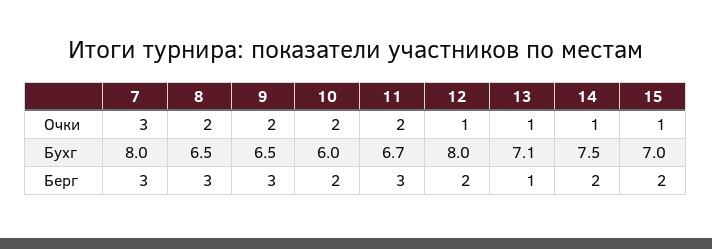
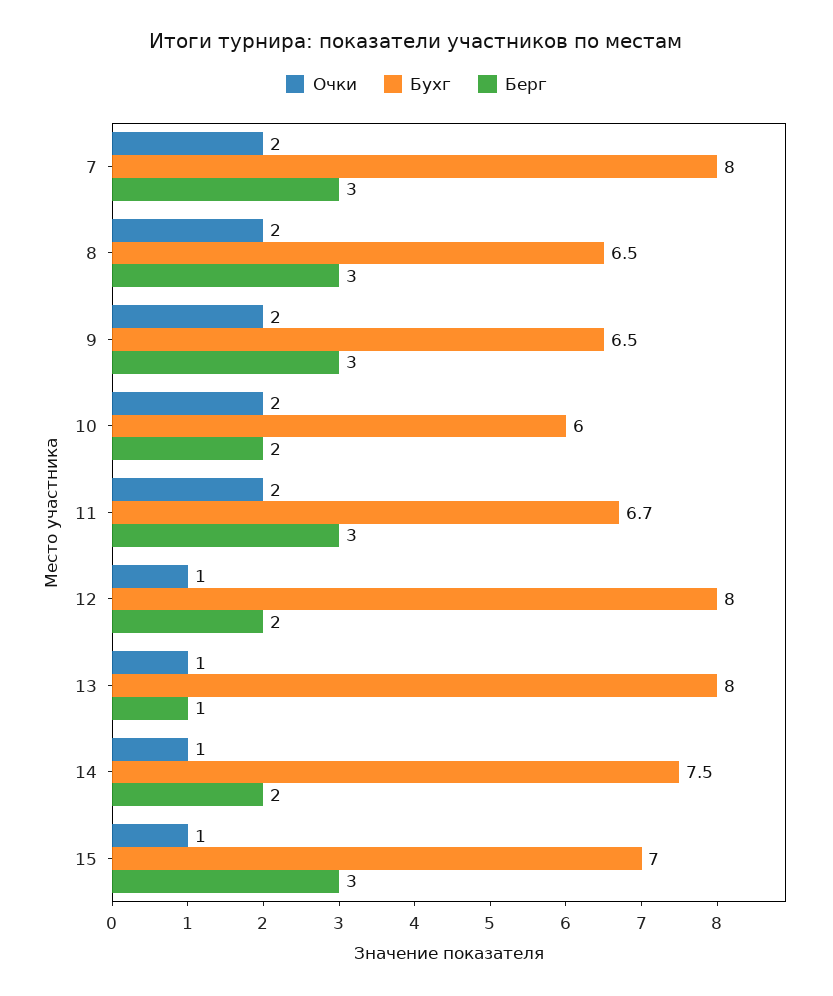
  {
    "Очки": {
-     "7": 3,
+     "7": 2,
      "8": 2,
      "9": 2,
      "10": 2,
      "11": 2,
      "12": 1,
      "13": 1,
      "14": 1,
      "15": 1
    },
    "Бухг": {
      "7": 8,
      "8": 6.5,
      "9": 6.5,
      "10": 6,
      "11": 6.7,
      "12": 8,
-     "13": 7.1,
+     "13": 8,
      "14": 7.5,
      "15": 7
    },
    "Берг": {
      "7": 3,
      "8": 3,
      "9": 3,
      "10": 2,
      "11": 3,
      "12": 2,
      "13": 1,
      "14": 2,
-     "15": 2
+     "15": 3
    }
  }

